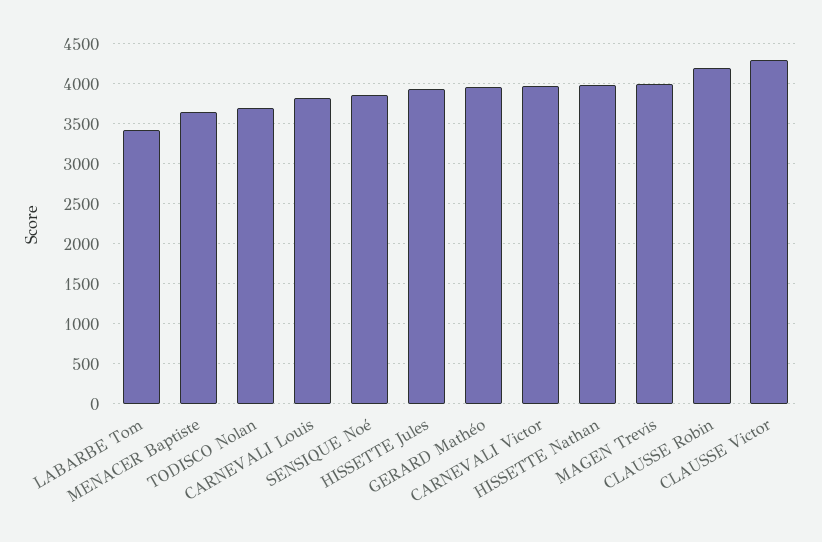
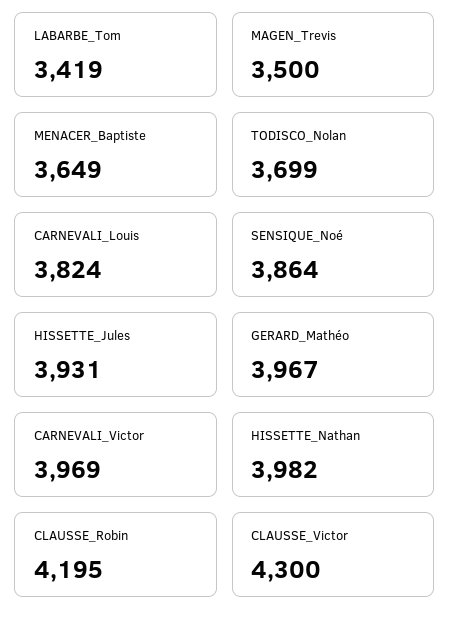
  {
    "LABARBE Tom": 3419,
    "MENACER Baptiste": 3649,
    "TODISCO Nolan": 3699,
    "CARNEVALI Louis": 3824,
    "SENSIQUE Noé": 3864,
    "HISSETTE Jules": 3931,
    "GERARD Mathéo": 3967,
    "CARNEVALI Victor": 3969,
    "HISSETTE Nathan": 3982,
-   "MAGEN Trevis": 4000,
+   "MAGEN Trevis": 3500,
    "CLAUSSE Robin": 4195,
    "CLAUSSE Victor": 4300
  }

